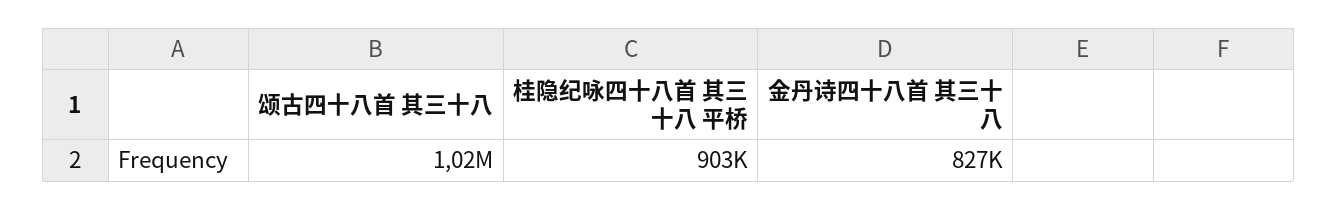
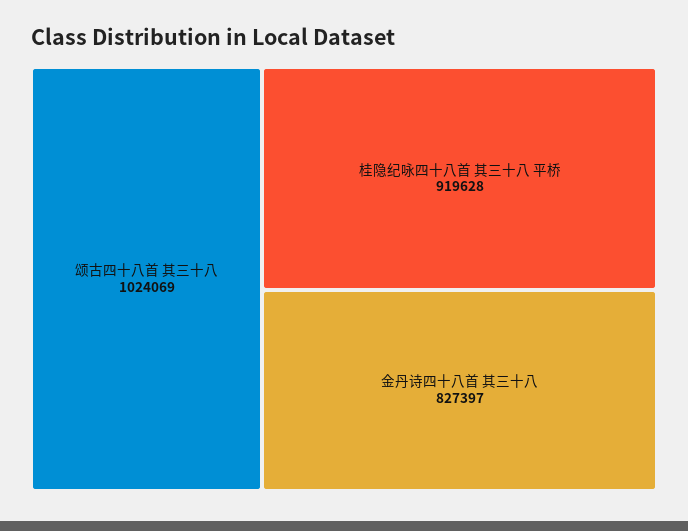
  {
    "颂古四十八首 其三十八": 1024069,
-   "桂隐纪咏四十八首 其三十八 平桥": 903000,
+   "桂隐纪咏四十八首 其三十八 平桥": 919628,
    "金丹诗四十八首 其三十八": 827397
  }

